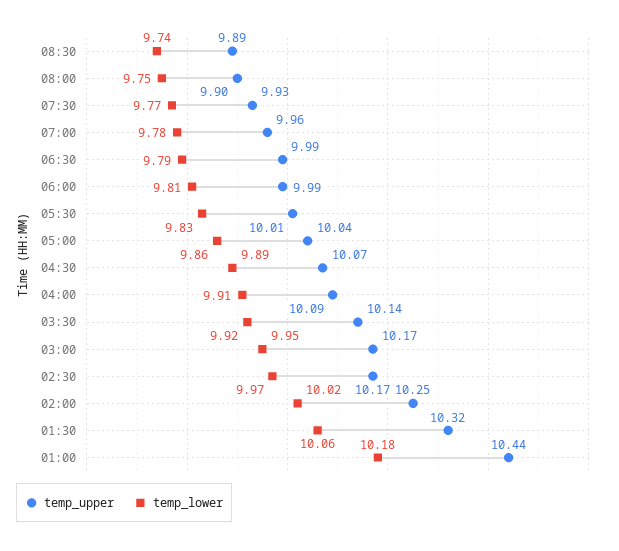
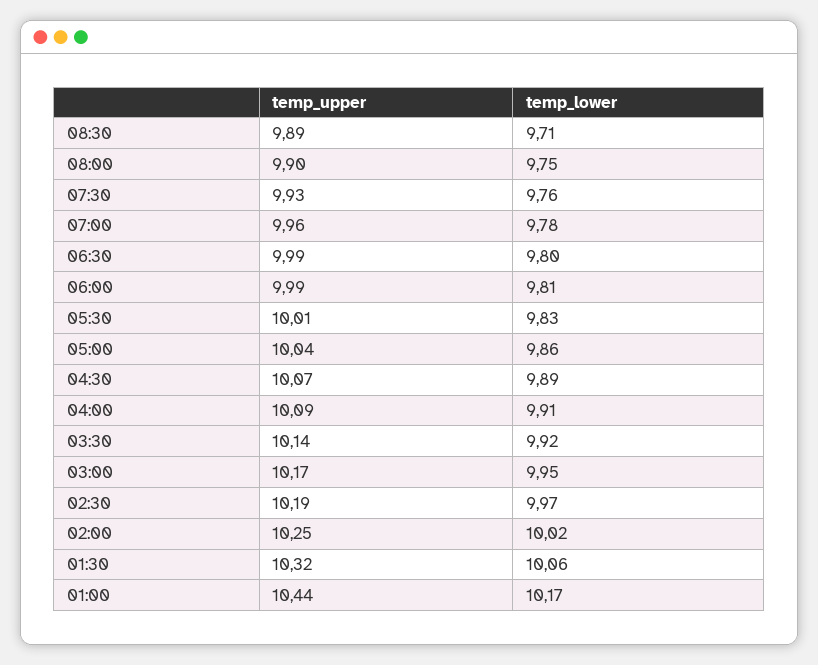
  {
    "temp_upper": {
      "08:30": 9.89,
      "08:00": 9.9,
      "07:30": 9.93,
      "07:00": 9.96,
      "06:30": 9.99,
      "06:00": 9.99,
      "05:30": 10.01,
      "05:00": 10.04,
      "04:30": 10.07,
      "04:00": 10.09,
      "03:30": 10.14,
      "03:00": 10.17,
-     "02:30": 10.17,
+     "02:30": 10.19,
      "02:00": 10.25,
      "01:30": 10.32,
      "01:00": 10.44
    },
    "temp_lower": {
-     "08:30": 9.74,
+     "08:30": 9.71,
      "08:00": 9.75,
-     "07:30": 9.77,
+     "07:30": 9.76,
      "07:00": 9.78,
-     "06:30": 9.79,
+     "06:30": 9.8,
      "06:00": 9.81,
      "05:30": 9.83,
      "05:00": 9.86,
      "04:30": 9.89,
      "04:00": 9.91,
      "03:30": 9.92,
      "03:00": 9.95,
      "02:30": 9.97,
      "02:00": 10.02,
      "01:30": 10.06,
-     "01:00": 10.18
+     "01:00": 10.17
    }
  }

